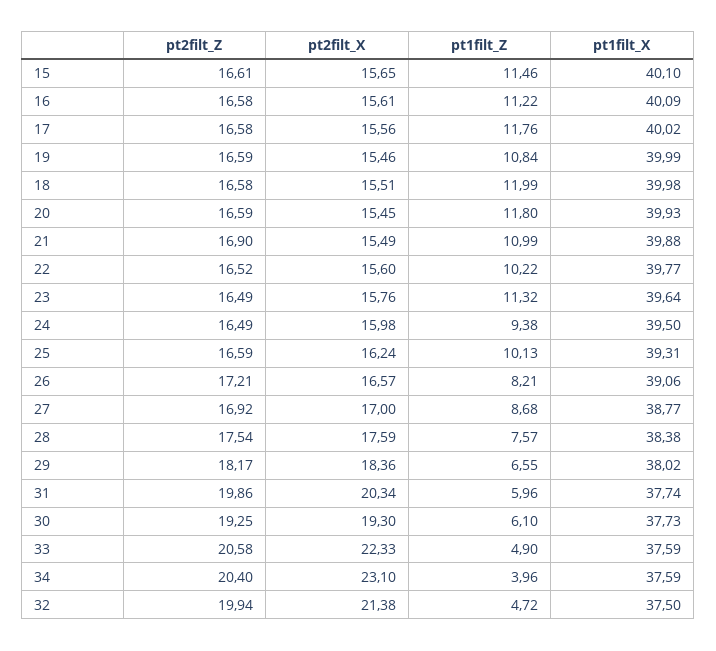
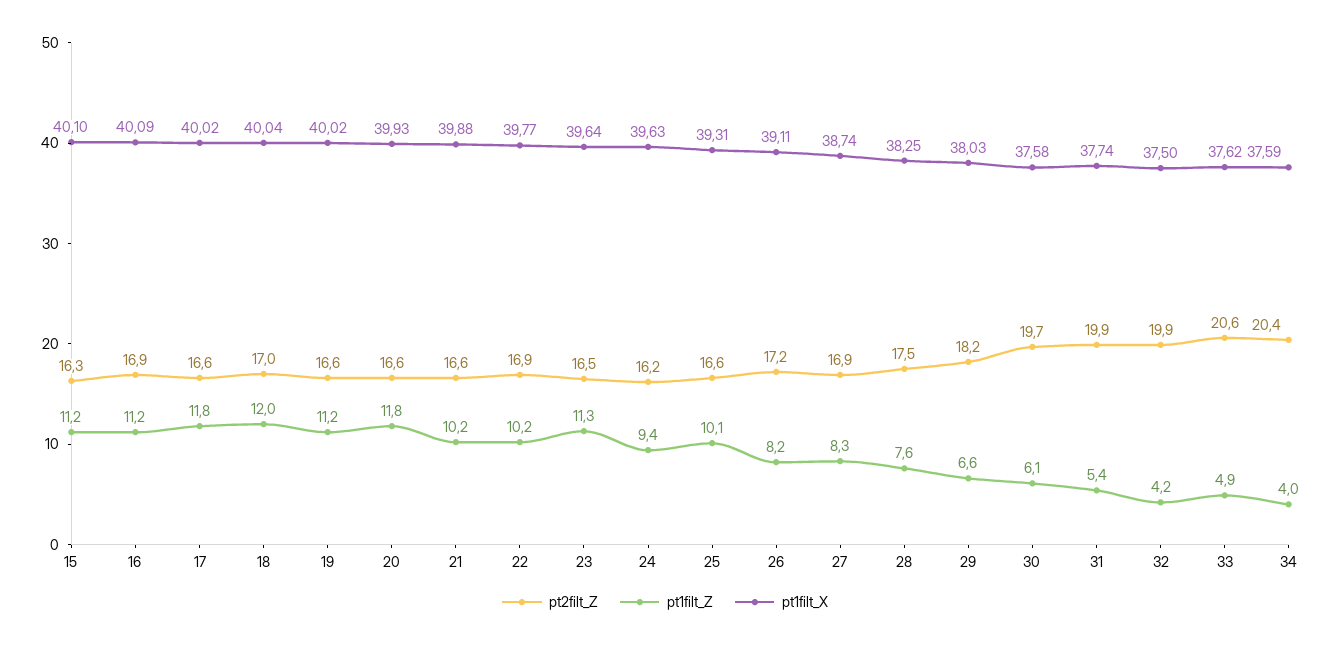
  {
    "pt2filt_Z": {
-     "15": 16.61,
+     "15": 16.3,
-     "16": 16.58,
+     "16": 16.9,
      "17": 16.58,
      "19": 16.59,
-     "18": 16.58,
+     "18": 17,
      "20": 16.59,
-     "21": 16.9,
+     "21": 16.6,
-     "22": 16.52,
+     "22": 16.9,
      "23": 16.49,
-     "24": 16.49,
+     "24": 16.2,
      "25": 16.59,
      "26": 17.21,
      "27": 16.92,
      "28": 17.54,
      "29": 18.17,
      "31": 19.86,
-     "30": 19.25,
+     "30": 19.7,
      "33": 20.58,
      "34": 20.4,
      "32": 19.94
    },
-   "pt2filt_X": {
-     "15": 15.65,
-     "16": 15.61,
-     "17": 15.56,
-     "19": 15.46,
-     "18": 15.51,
-     "20": 15.45,
-     "21": 15.49,
-     "22": 15.6,
-     "23": 15.76,
-     "24": 15.98,
-     "25": 16.24,
-     "26": 16.57,
-     "27": 17,
-     "28": 17.59,
-     "29": 18.36,
-     "31": 20.34,
-     "30": 19.3,
-     "33": 22.33,
-     "34": 23.1,
-     "32": 21.38
-   },
    "pt1filt_Z": {
-     "15": 11.46,
+     "15": 11.2,
      "16": 11.22,
      "17": 11.76,
-     "19": 10.84,
+     "19": 11.2,
      "18": 11.99,
      "20": 11.8,
-     "21": 10.99,
+     "21": 10.2,
      "22": 10.22,
      "23": 11.32,
      "24": 9.38,
      "25": 10.13,
      "26": 8.21,
-     "27": 8.68,
+     "27": 8.3,
      "28": 7.57,
      "29": 6.55,
-     "31": 5.96,
+     "31": 5.4,
      "30": 6.1,
      "33": 4.9,
      "34": 3.96,
-     "32": 4.72
+     "32": 4.2
    },
    "pt1filt_X": {
      "15": 40.1,
      "16": 40.09,
      "17": 40.02,
-     "19": 39.99,
+     "19": 40.02,
-     "18": 39.98,
+     "18": 40.04,
      "20": 39.93,
      "21": 39.88,
      "22": 39.77,
      "23": 39.64,
-     "24": 39.5,
+     "24": 39.63,
      "25": 39.31,
-     "26": 39.06,
+     "26": 39.11,
-     "27": 38.77,
+     "27": 38.74,
-     "28": 38.38,
+     "28": 38.25,
-     "29": 38.02,
+     "29": 38.03,
      "31": 37.74,
-     "30": 37.73,
+     "30": 37.58,
-     "33": 37.59,
+     "33": 37.62,
      "34": 37.59,
      "32": 37.5
    }
  }

